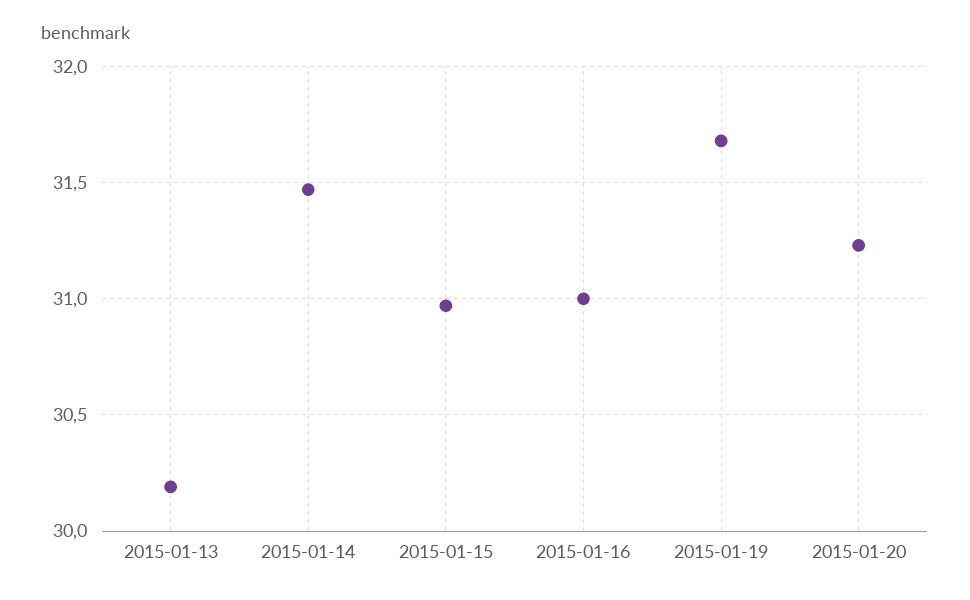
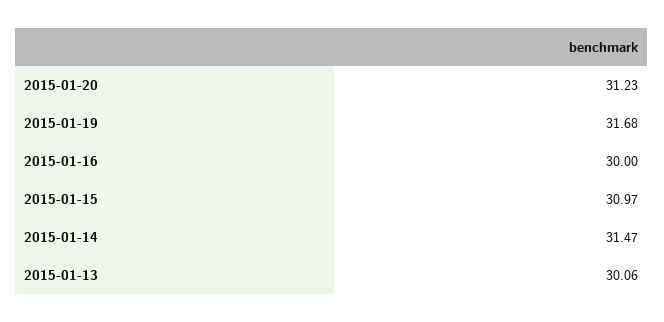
  {
-   "2015-01-13": 30.2,
+   "2015-01-13": 30.06,
    "2015-01-14": 31.47,
    "2015-01-15": 30.97,
-   "2015-01-16": 31,
+   "2015-01-16": 30,
    "2015-01-19": 31.68,
    "2015-01-20": 31.23
  }

